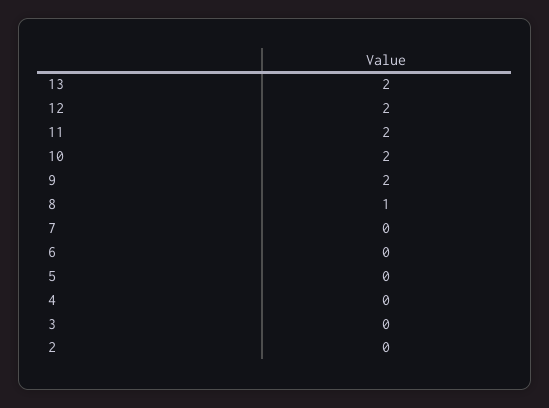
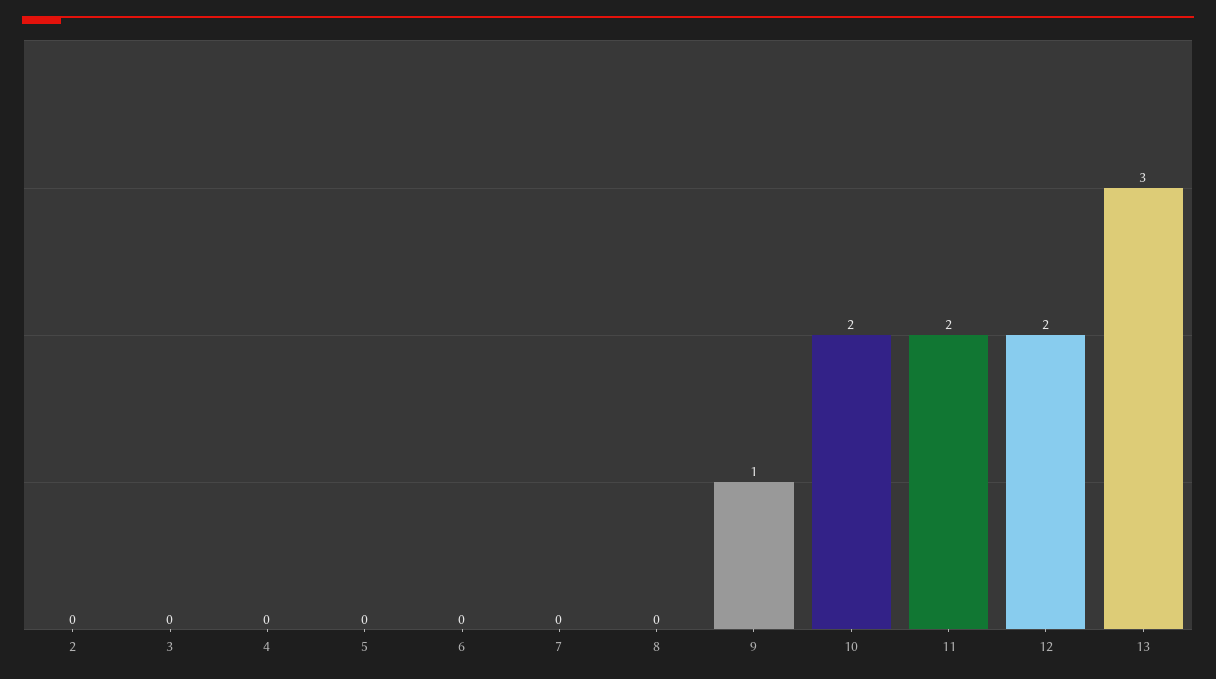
  {
-   "13": 2,
+   "13": 3,
    "12": 2,
    "11": 2,
    "10": 2,
-   "9": 2,
+   "9": 1,
-   "8": 1,
+   "8": 0,
    "7": 0,
    "6": 0,
    "5": 0,
    "4": 0,
    "3": 0,
    "2": 0
  }

